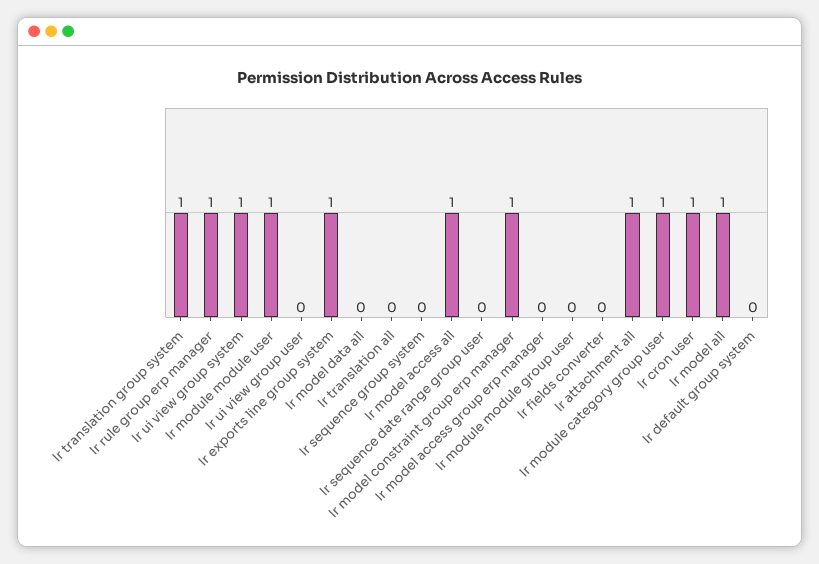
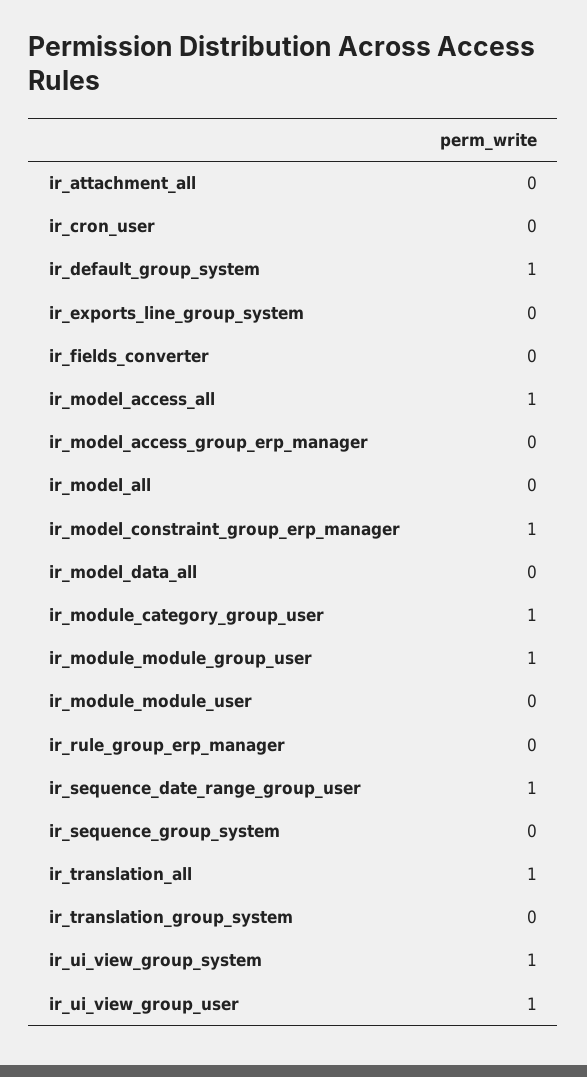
  {
-   "Ir translation group system": 1,
+   "Ir translation group system": 0,
-   "Ir rule group erp manager": 1,
+   "Ir rule group erp manager": 0,
    "Ir ui view group system": 1,
-   "Ir module module user": 1,
+   "Ir module module user": 0,
-   "Ir ui view group user": 0,
+   "Ir ui view group user": 1,
-   "Ir exports line group system": 1,
+   "Ir exports line group system": 0,
    "Ir model data all": 0,
-   "Ir translation all": 0,
+   "Ir translation all": 1,
    "Ir sequence group system": 0,
    "Ir model access all": 1,
-   "Ir sequence date range group user": 0,
+   "Ir sequence date range group user": 1,
    "Ir model constraint group erp manager": 1,
    "Ir model access group erp manager": 0,
-   "Ir module module group user": 0,
+   "Ir module module group user": 1,
    "Ir fields converter": 0,
-   "Ir attachment all": 1,
+   "Ir attachment all": 0,
    "Ir module category group user": 1,
-   "Ir cron user": 1,
+   "Ir cron user": 0,
-   "Ir model all": 1,
+   "Ir model all": 0,
-   "Ir default group system": 0
+   "Ir default group system": 1
  }

